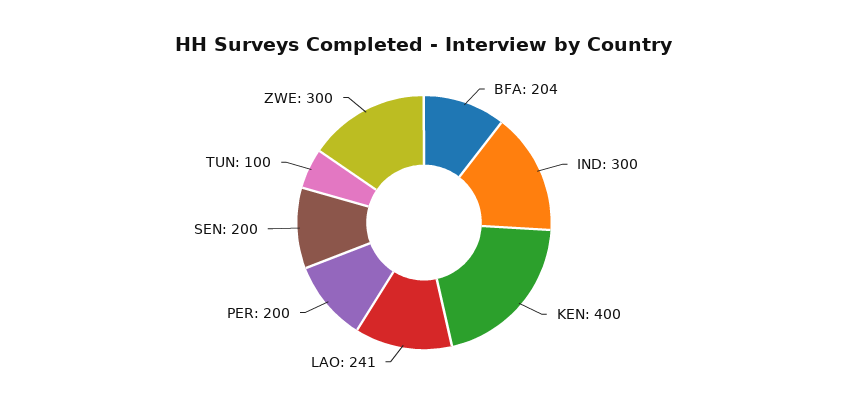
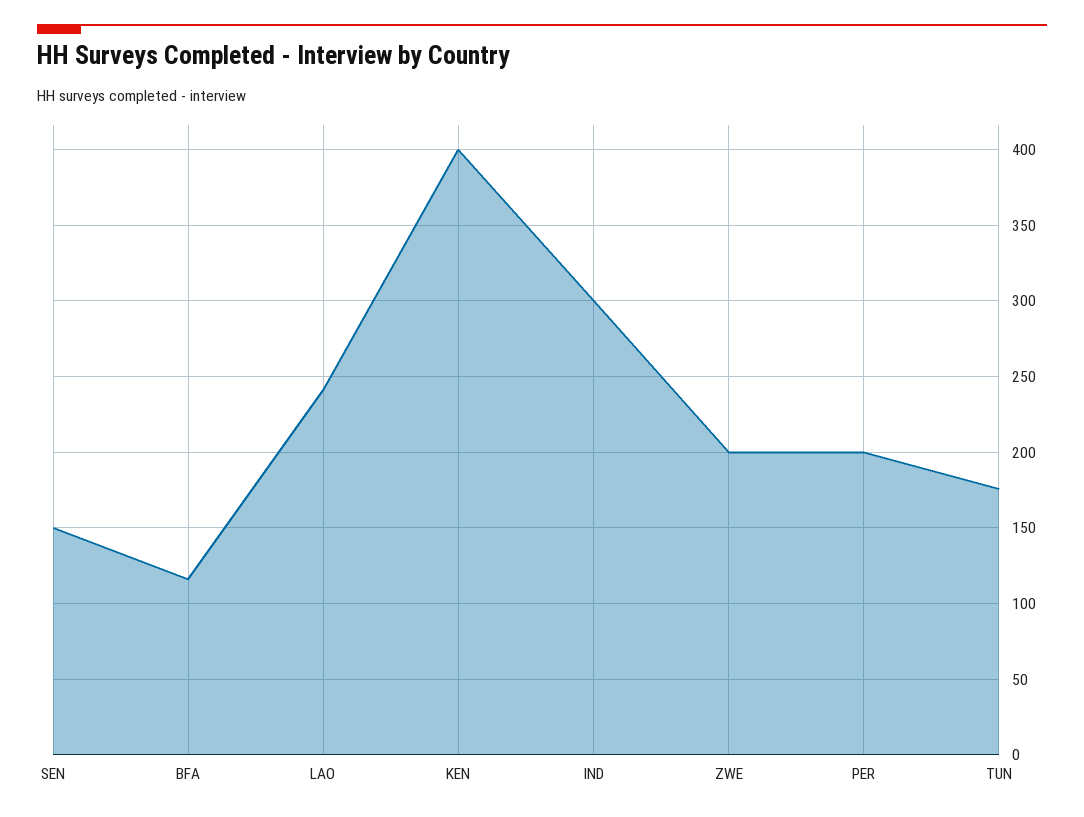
  {
-   "BFA": 204,
+   "BFA": 115,
    "IND": 300,
    "KEN": 400,
    "LAO": 241,
    "PER": 200,
-   "SEN": 200,
+   "SEN": 150,
-   "TUN": 100,
+   "TUN": 175,
-   "ZWE": 300
+   "ZWE": 200
  }

